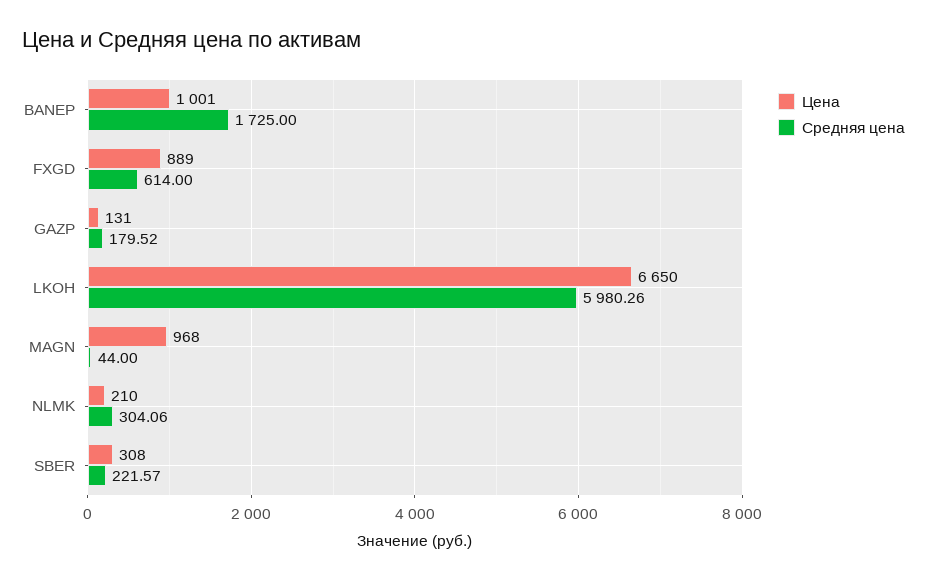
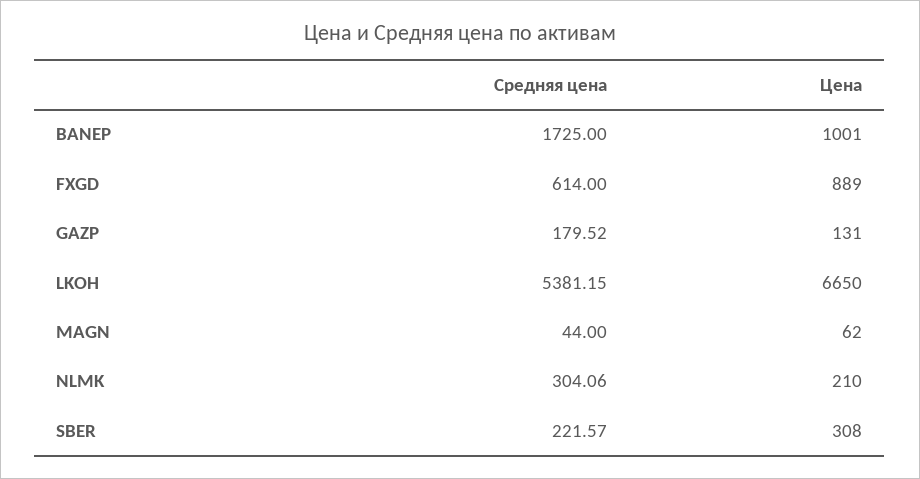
  {
    "Цена": {
      "BANEP": 1001,
      "FXGD": 889,
      "GAZP": 131,
      "LKOH": 6650,
-     "MAGN": 968,
+     "MAGN": 62,
      "NLMK": 210,
      "SBER": 308
    },
    "Средняя цена": {
      "BANEP": 1725,
      "FXGD": 614,
      "GAZP": 179.52,
-     "LKOH": 5980.26,
+     "LKOH": 5381.15,
      "MAGN": 44,
      "NLMK": 304.06,
      "SBER": 221.57
    }
  }

